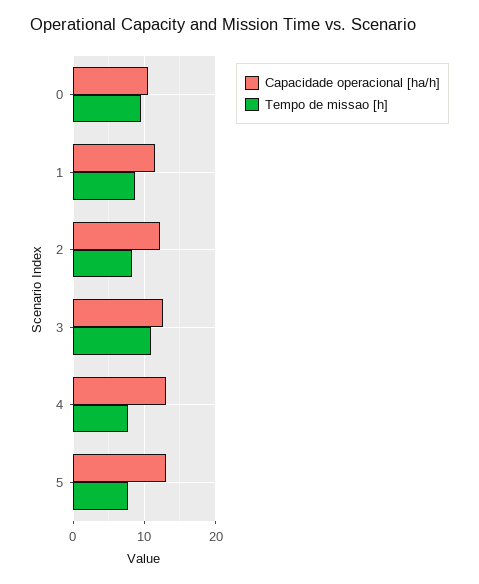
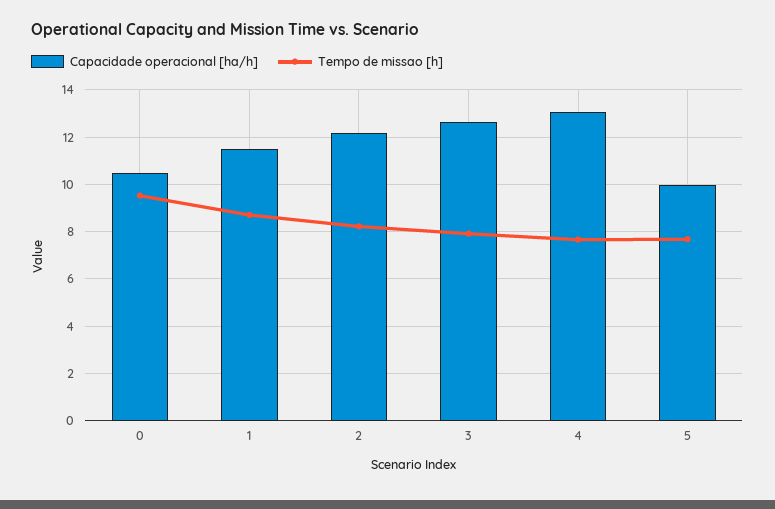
  {
    "Capacidade operacional [ha/h]": {
      "0": 10.5,
      "1": 11.5,
      "2": 12,
      "3": 12.5,
      "4": 13,
-     "5": 13
+     "5": 10
    },
    "Tempo de missao [h]": {
      "0": 9.5,
      "1": 8.5,
      "2": 8,
-     "3": 11,
+     "3": 8,
      "4": 7.5,
      "5": 7.5
    }
  }

